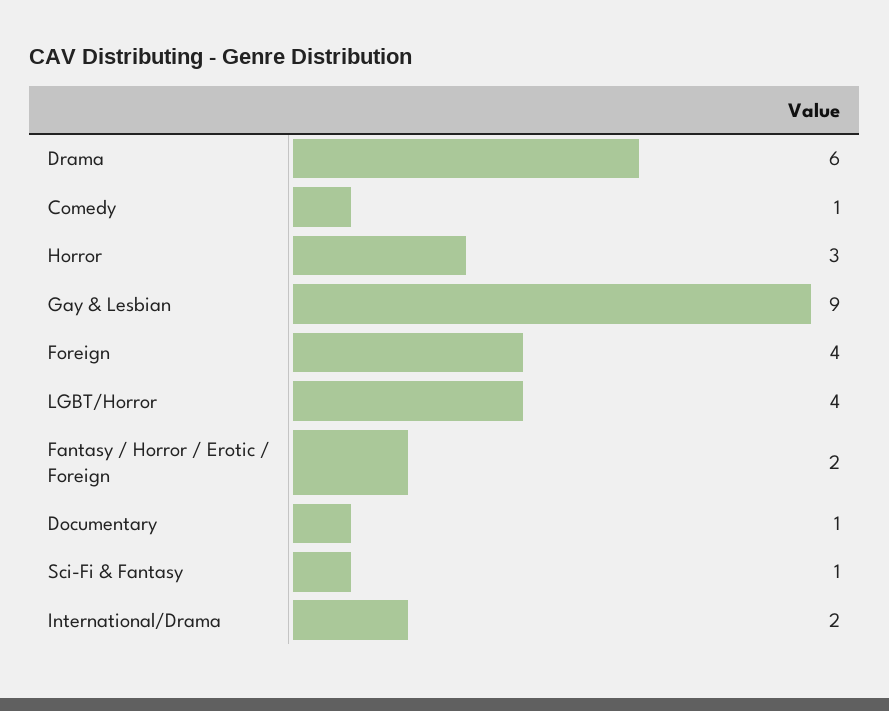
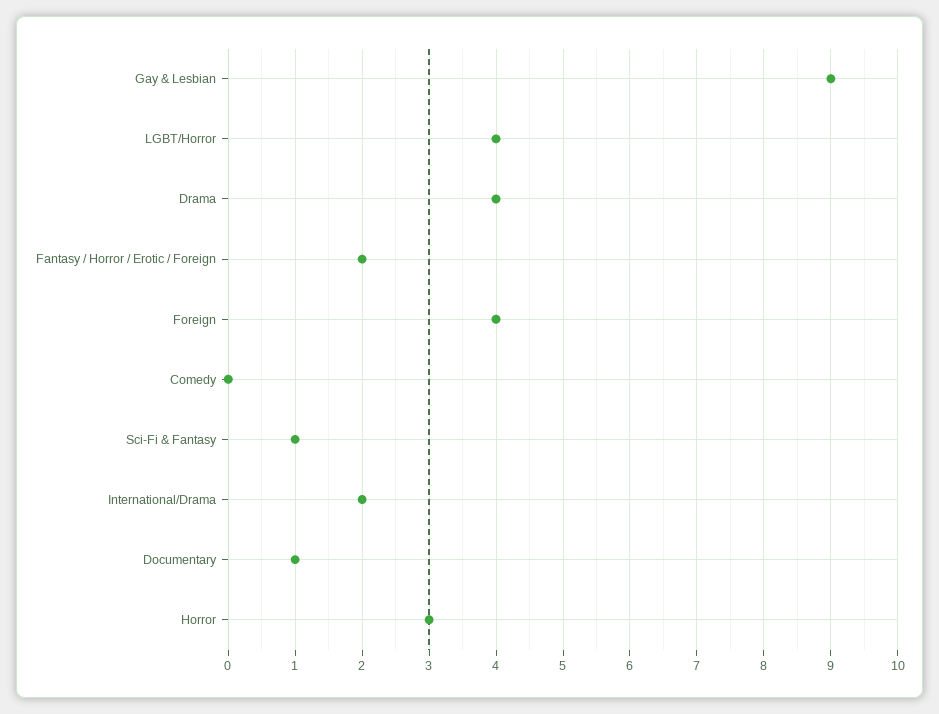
  {
-   "Drama": 6,
+   "Drama": 4,
-   "Comedy": 1,
+   "Comedy": 0,
    "Horror": 3,
    "Gay & Lesbian": 9,
    "Foreign": 4,
    "LGBT/Horror": 4,
    "Fantasy / Horror / Erotic / Foreign": 2,
    "Documentary": 1,
    "Sci-Fi & Fantasy": 1,
    "International/Drama": 2
  }

